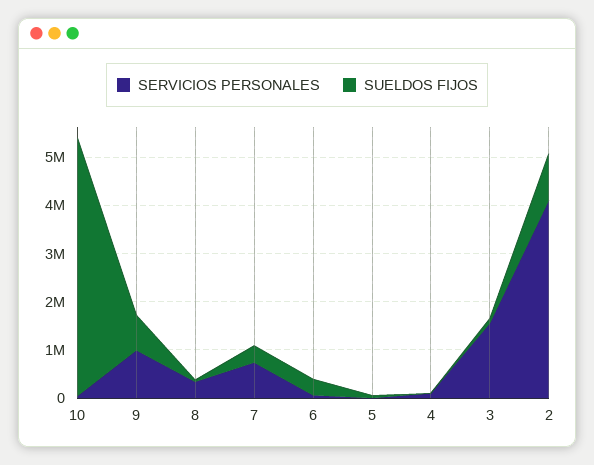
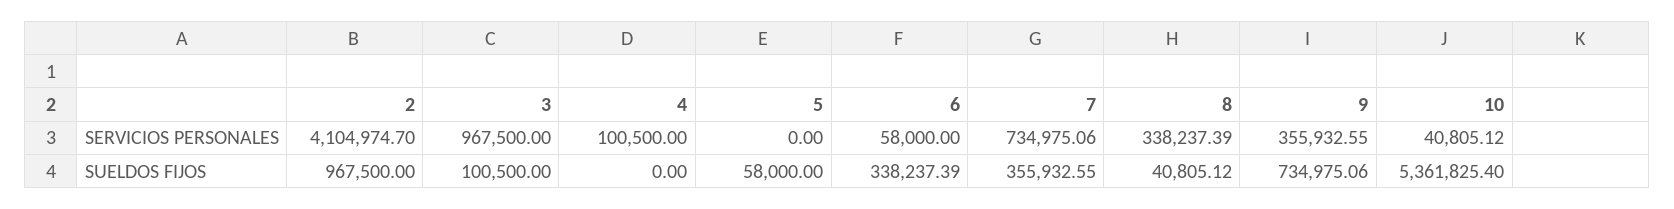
  {
    "SERVICIOS PERSONALES": {
      "10": 40805.12,
-     "9": 1000000,
+     "9": 355932.55,
      "8": 338237.39,
      "7": 734975.06,
      "6": 58000,
      "5": 0,
      "4": 100500,
-     "3": 1600000,
+     "3": 967500,
      "2": 4104974.7
    },
    "SUELDOS FIJOS": {
      "10": 5361825.4,
      "9": 734975.06,
      "8": 40805.12,
      "7": 355932.55,
      "6": 338237.39,
      "5": 58000,
      "4": 0,
      "3": 100500,
      "2": 967500
    }
  }

